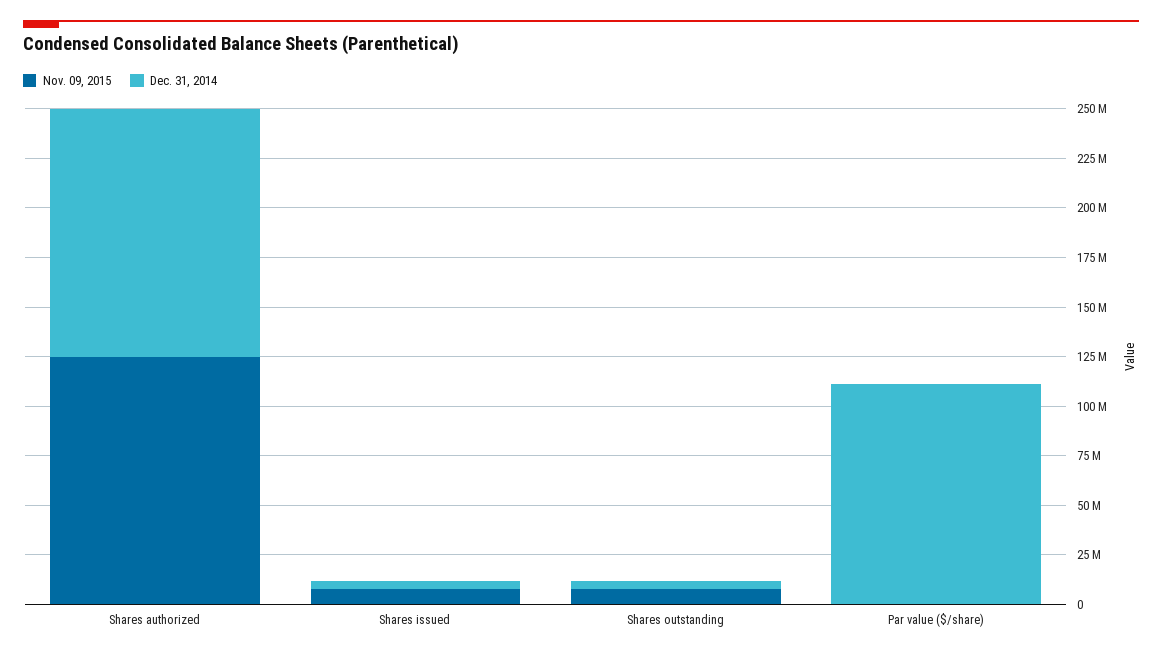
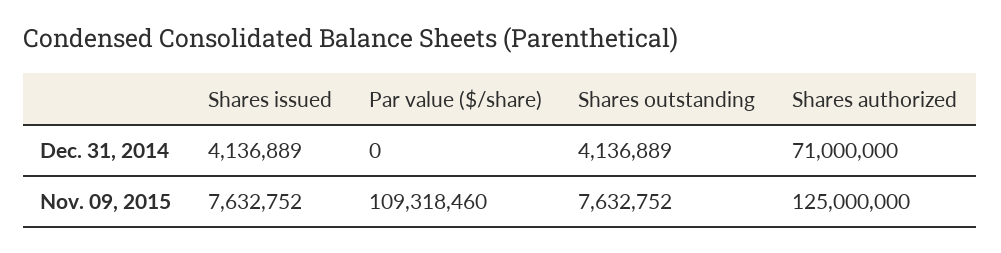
  {
    "Nov. 09, 2015": {
      "Shares authorized": 125000000,
      "Shares issued": 7632752,
      "Shares outstanding": 7632752,
-     "Par value ($/share)": 0
+     "Par value ($/share)": 109318460
    },
    "Dec. 31, 2014": {
-     "Shares authorized": 125000000,
+     "Shares authorized": 71000000,
      "Shares issued": 4136889,
      "Shares outstanding": 4136889,
-     "Par value ($/share)": 110000000
+     "Par value ($/share)": 0
    }
  }

